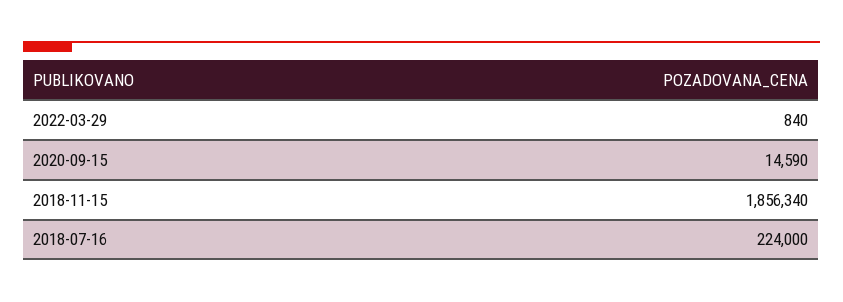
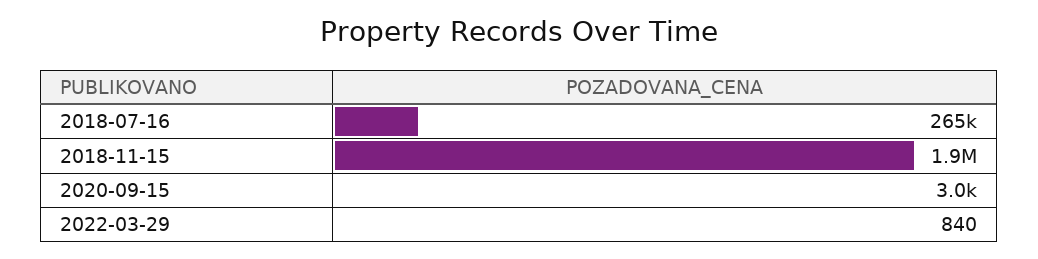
  {
    "2022-03-29": 840,
-   "2020-09-15": 14590,
+   "2020-09-15": 3000,
    "2018-11-15": 1856340,
-   "2018-07-16": 224000
+   "2018-07-16": 265000
  }

